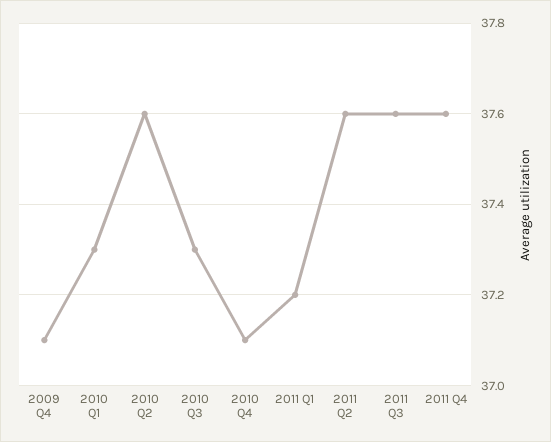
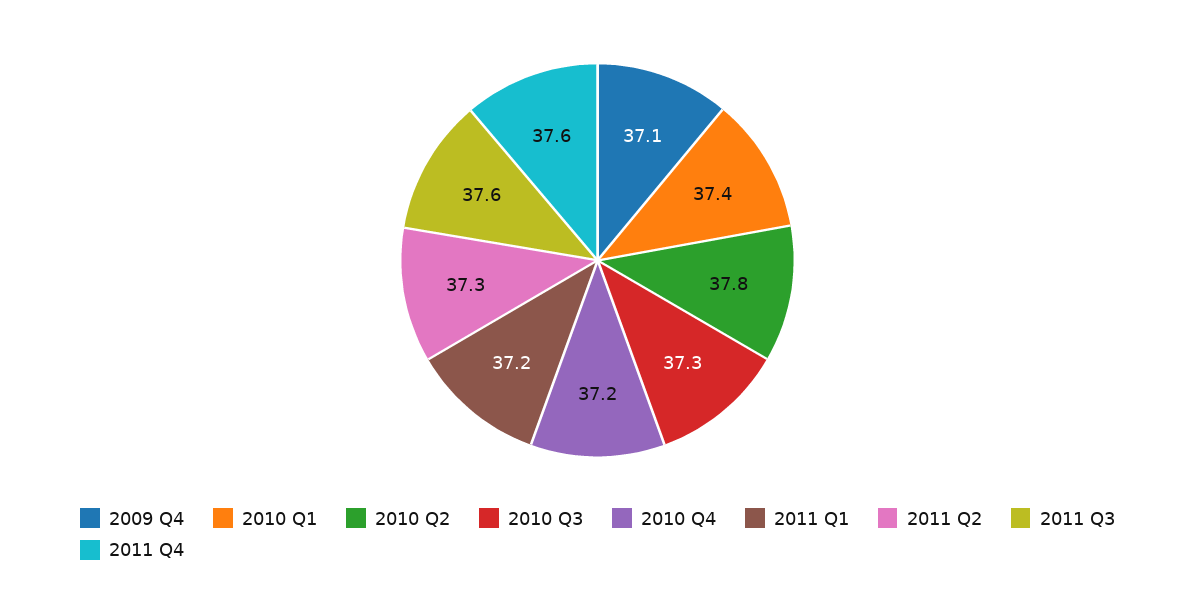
  {
    "2009 Q4": 37.1,
-   "2010 Q1": 37.3,
+   "2010 Q1": 37.4,
-   "2010 Q2": 37.6,
+   "2010 Q2": 37.8,
    "2010 Q3": 37.3,
-   "2010 Q4": 37.1,
+   "2010 Q4": 37.2,
    "2011 Q1": 37.2,
-   "2011 Q2": 37.6,
+   "2011 Q2": 37.3,
    "2011 Q3": 37.6,
    "2011 Q4": 37.6
  }

